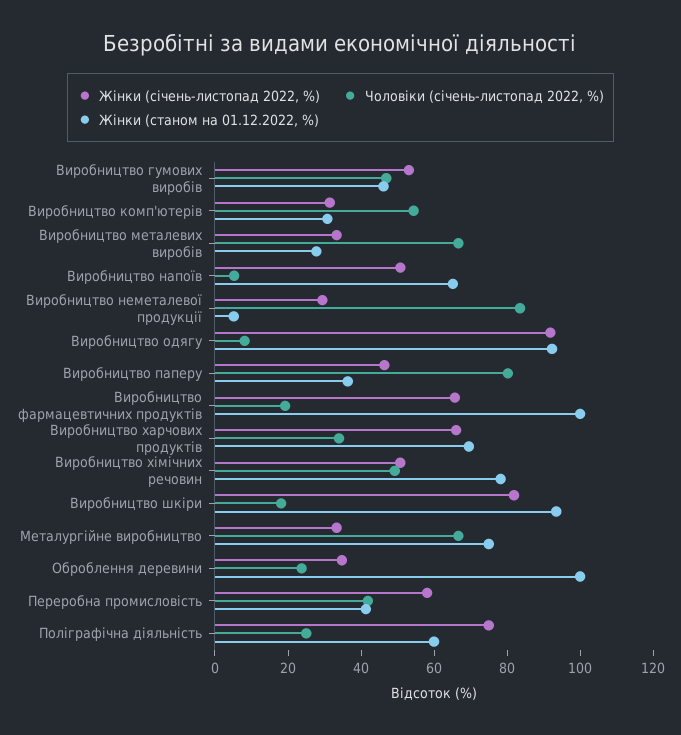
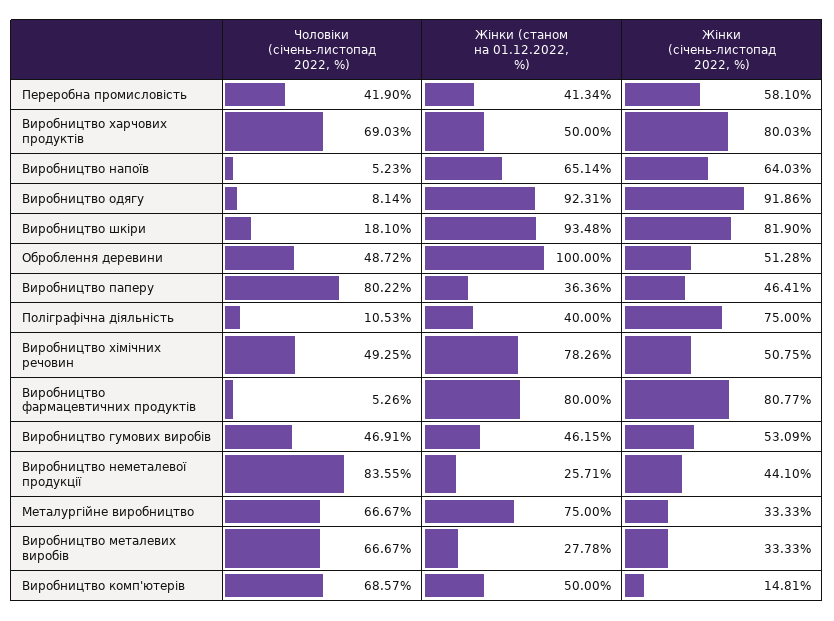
  {
    "Жінки (січень-листопад 2022, %)": {
      "Виробництво гумових виробів": 53.09,
-     "Виробництво комп'ютерів": 30,
+     "Виробництво комп'ютерів": 14.81,
      "Виробництво металевих виробів": 33.33,
-     "Виробництво напоїв": 50,
+     "Виробництво напоїв": 64.03,
-     "Виробництво неметалевої продукції": 30,
+     "Виробництво неметалевої продукції": 44.1,
      "Виробництво одягу": 91.86,
      "Виробництво паперу": 46.41,
-     "Виробництво фармацевтичних продуктів": 65,
+     "Виробництво фармацевтичних продуктів": 80.77,
-     "Виробництво харчових продуктів": 65,
+     "Виробництво харчових продуктів": 80.03,
      "Виробництво хімічних речовин": 50.75,
      "Виробництво шкіри": 81.9,
      "Металургійне виробництво": 33.33,
-     "Оброблення деревини": 35,
+     "Оброблення деревини": 51.28,
      "Переробна промисловість": 58.1,
      "Поліграфічна діяльність": 75
    },
    "Чоловіки (січень-листопад 2022, %)": {
      "Виробництво гумових виробів": 46.91,
-     "Виробництво комп'ютерів": 55,
+     "Виробництво комп'ютерів": 68.57,
      "Виробництво металевих виробів": 66.67,
      "Виробництво напоїв": 5.23,
      "Виробництво неметалевої продукції": 83.55,
      "Виробництво одягу": 8.14,
      "Виробництво паперу": 80.22,
-     "Виробництво фармацевтичних продуктів": 20,
+     "Виробництво фармацевтичних продуктів": 5.26,
-     "Виробництво харчових продуктів": 35,
+     "Виробництво харчових продуктів": 69.03,
      "Виробництво хімічних речовин": 49.25,
      "Виробництво шкіри": 18.1,
      "Металургійне виробництво": 66.67,
-     "Оброблення деревини": 25,
+     "Оброблення деревини": 48.72,
      "Переробна промисловість": 41.9,
-     "Поліграфічна діяльність": 25
+     "Поліграфічна діяльність": 10.53
    },
    "Жінки (станом на 01.12.2022, %)": {
      "Виробництво гумових виробів": 46.15,
-     "Виробництво комп'ютерів": 30,
+     "Виробництво комп'ютерів": 50,
      "Виробництво металевих виробів": 27.78,
      "Виробництво напоїв": 65.14,
-     "Виробництво неметалевої продукції": 5,
+     "Виробництво неметалевої продукції": 25.71,
      "Виробництво одягу": 92.31,
      "Виробництво паперу": 36.36,
-     "Виробництво фармацевтичних продуктів": 100,
+     "Виробництво фармацевтичних продуктів": 80,
-     "Виробництво харчових продуктів": 70,
+     "Виробництво харчових продуктів": 50,
      "Виробництво хімічних речовин": 78.26,
      "Виробництво шкіри": 93.48,
      "Металургійне виробництво": 75,
      "Оброблення деревини": 100,
      "Переробна промисловість": 41.34,
-     "Поліграфічна діяльність": 60
+     "Поліграфічна діяльність": 40
    }
  }

